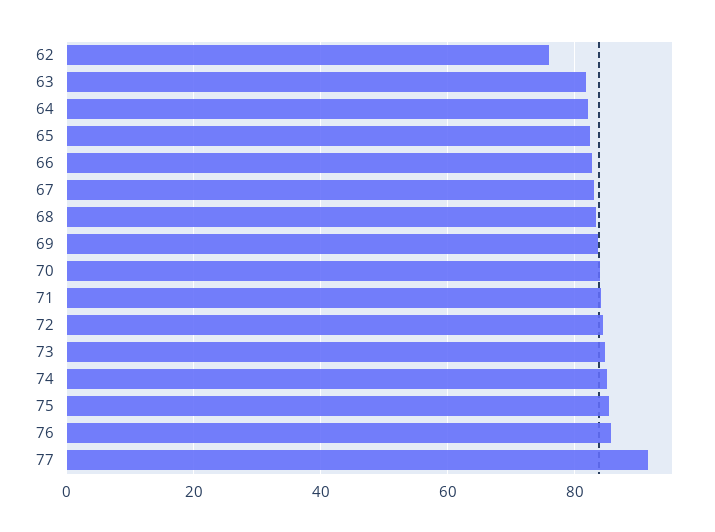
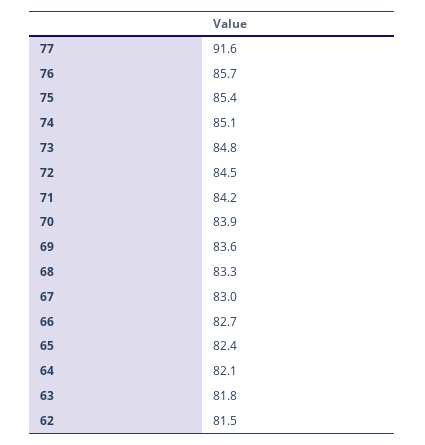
  {
-   "62": 76,
+   "62": 81.5,
    "63": 81.8,
    "64": 82.1,
    "65": 82.4,
    "66": 82.7,
    "67": 83,
    "68": 83.3,
    "69": 83.6,
    "70": 83.9,
    "71": 84.2,
    "72": 84.5,
    "73": 84.8,
    "74": 85.1,
    "75": 85.4,
    "76": 85.7,
    "77": 91.6
  }

